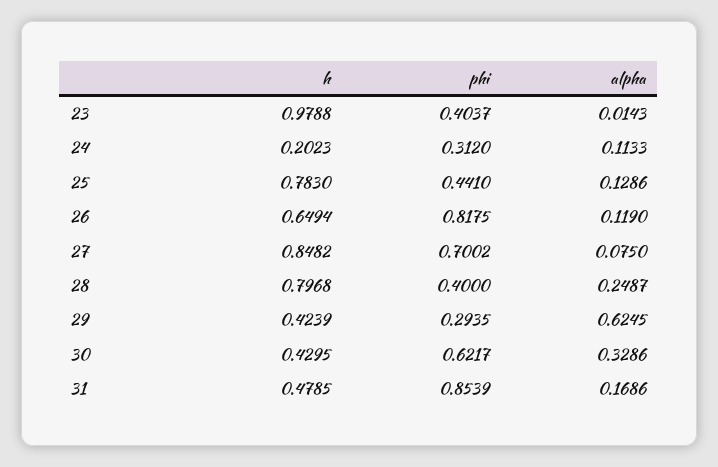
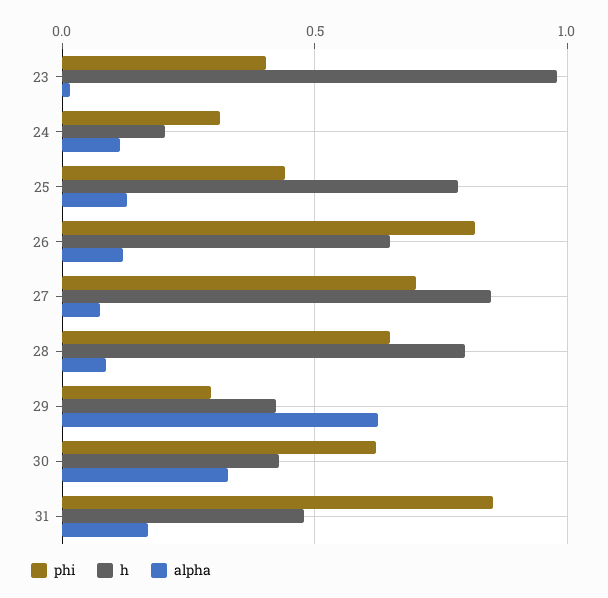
  {
    "h": {
      "23": 0.9788,
      "24": 0.2023,
      "25": 0.783,
      "26": 0.6494,
      "27": 0.8482,
      "28": 0.7968,
      "29": 0.4239,
      "30": 0.4295,
      "31": 0.4785
    },
    "phi": {
      "23": 0.4037,
      "24": 0.312,
      "25": 0.441,
      "26": 0.8175,
      "27": 0.7002,
-     "28": 0.4,
+     "28": 0.65,
      "29": 0.2935,
      "30": 0.6217,
      "31": 0.8539
    },
    "alpha": {
      "23": 0.0143,
      "24": 0.1133,
      "25": 0.1286,
      "26": 0.119,
      "27": 0.075,
-     "28": 0.2487,
+     "28": 0.1,
      "29": 0.6245,
      "30": 0.3286,
      "31": 0.1686
    }
  }

